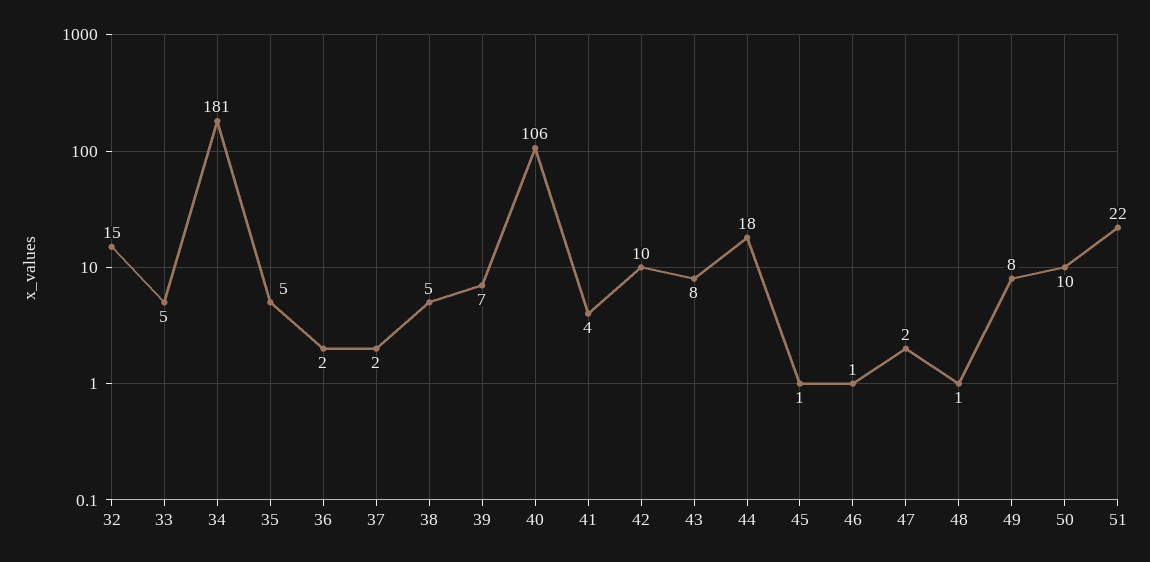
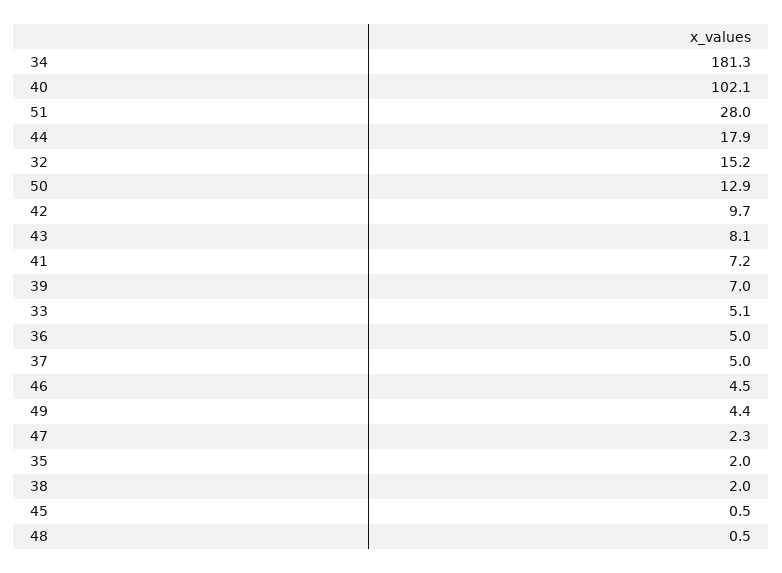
  {
    "32": 15.2,
    "33": 5.1,
    "34": 181.3,
-   "35": 5,
+   "35": 2,
-   "36": 2,
+   "36": 5,
-   "37": 2,
+   "37": 5,
-   "38": 5,
+   "38": 2,
    "39": 7,
-   "40": 106,
+   "40": 102.1,
-   "41": 4,
+   "41": 7.2,
    "42": 9.7,
    "43": 8.1,
    "44": 17.9,
    "45": 0.5,
-   "46": 1,
+   "46": 4.5,
    "47": 2.3,
    "48": 0.5,
-   "49": 8,
+   "49": 4.4,
-   "50": 10,
+   "50": 12.9,
-   "51": 22
+   "51": 28
  }

